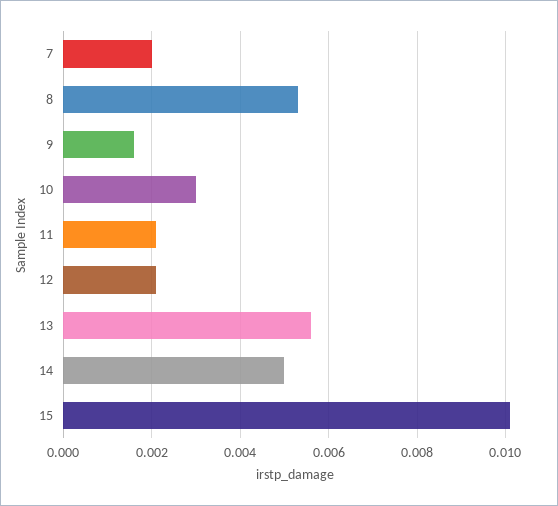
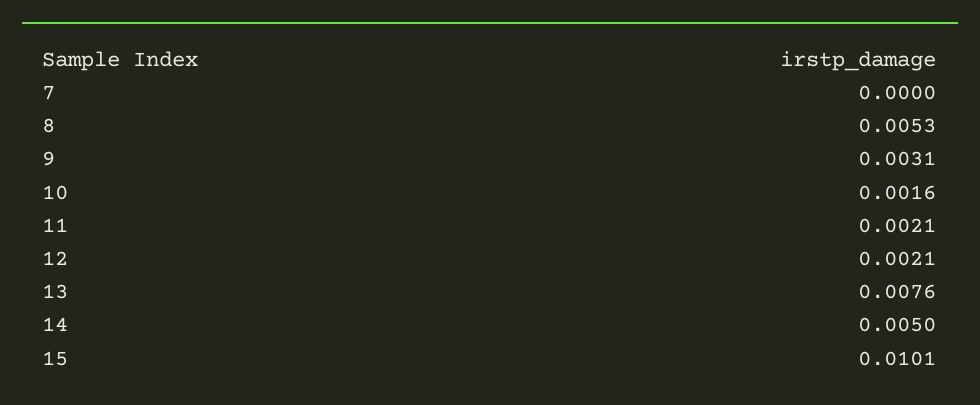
  {
-   "7": 0.002,
+   "7": 0,
    "8": 0.0053,
-   "9": 0.0015,
+   "9": 0.0031,
-   "10": 0.003,
+   "10": 0.0016,
    "11": 0.0021,
    "12": 0.0021,
-   "13": 0.0055,
+   "13": 0.0076,
    "14": 0.005,
    "15": 0.0101
  }

